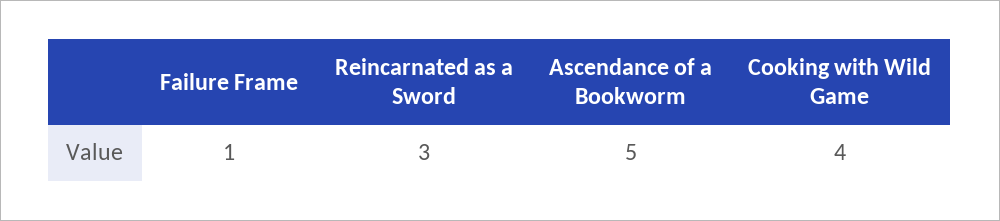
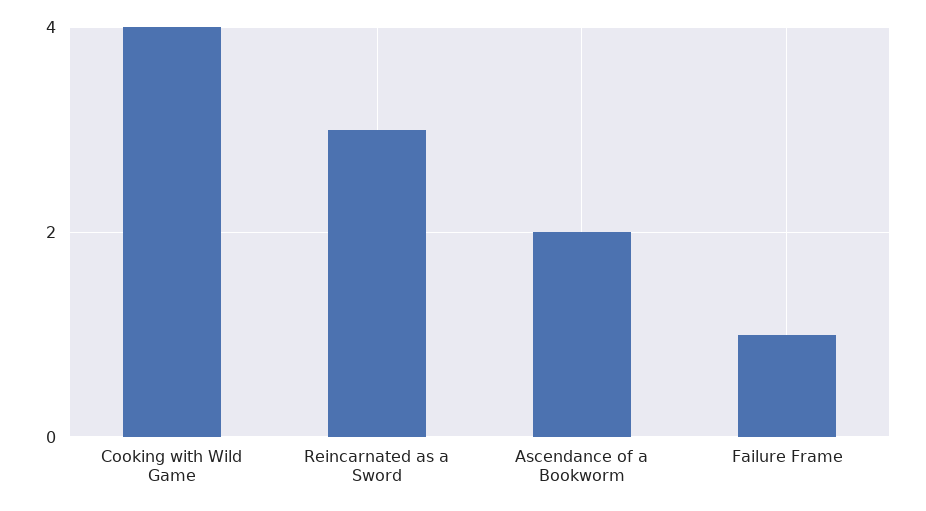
  {
    "Failure Frame": 1,
    "Reincarnated as a Sword": 3,
-   "Ascendance of a Bookworm": 5,
+   "Ascendance of a Bookworm": 2,
    "Cooking with Wild Game": 4
  }

